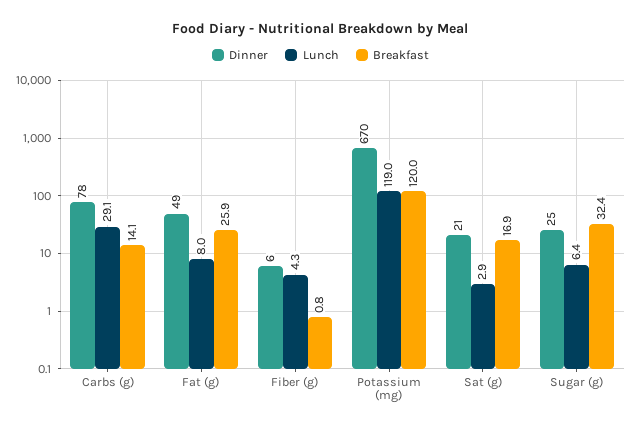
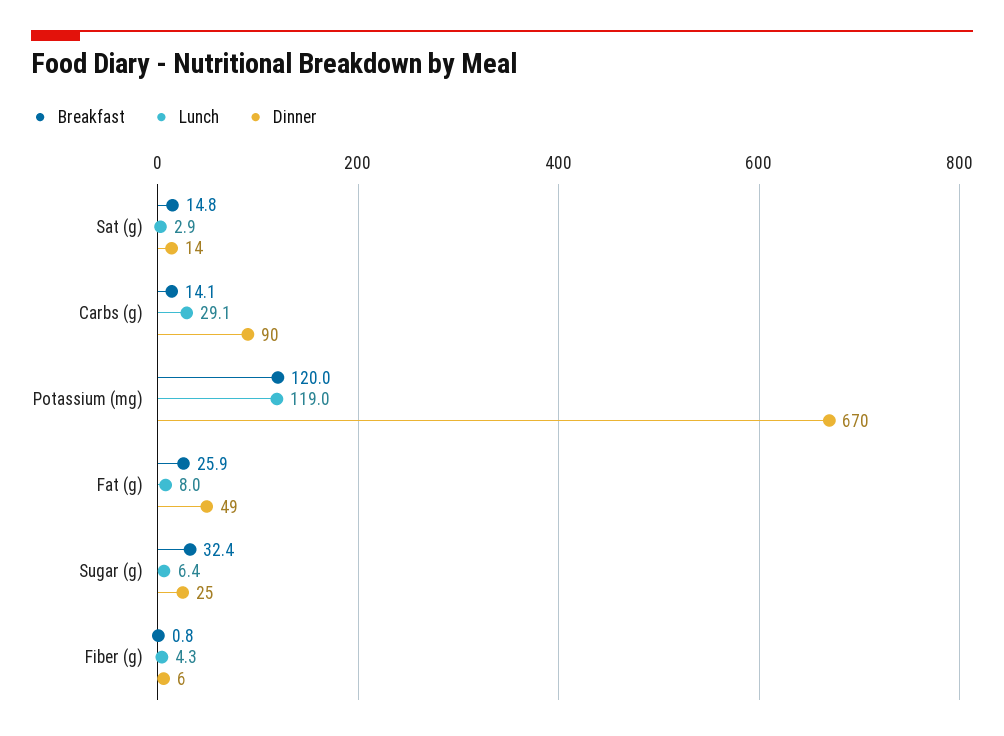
  {
    "Dinner": {
-     "Carbs (g)": 78,
+     "Carbs (g)": 90,
      "Fat (g)": 49,
      "Fiber (g)": 6,
      "Potassium (mg)": 670,
-     "Sat (g)": 21,
+     "Sat (g)": 14,
      "Sugar (g)": 25
    },
    "Lunch": {
      "Carbs (g)": 29.1,
      "Fat (g)": 8,
      "Fiber (g)": 4.3,
      "Potassium (mg)": 119,
      "Sat (g)": 2.9,
      "Sugar (g)": 6.4
    },
    "Breakfast": {
      "Carbs (g)": 14.1,
      "Fat (g)": 25.9,
      "Fiber (g)": 0.8,
      "Potassium (mg)": 120,
-     "Sat (g)": 16.9,
+     "Sat (g)": 14.8,
      "Sugar (g)": 32.4
    }
  }

